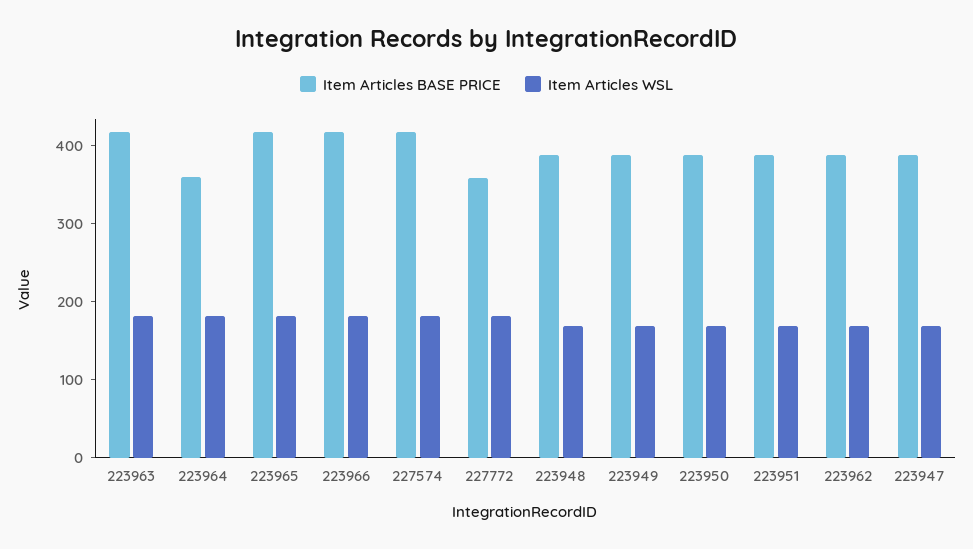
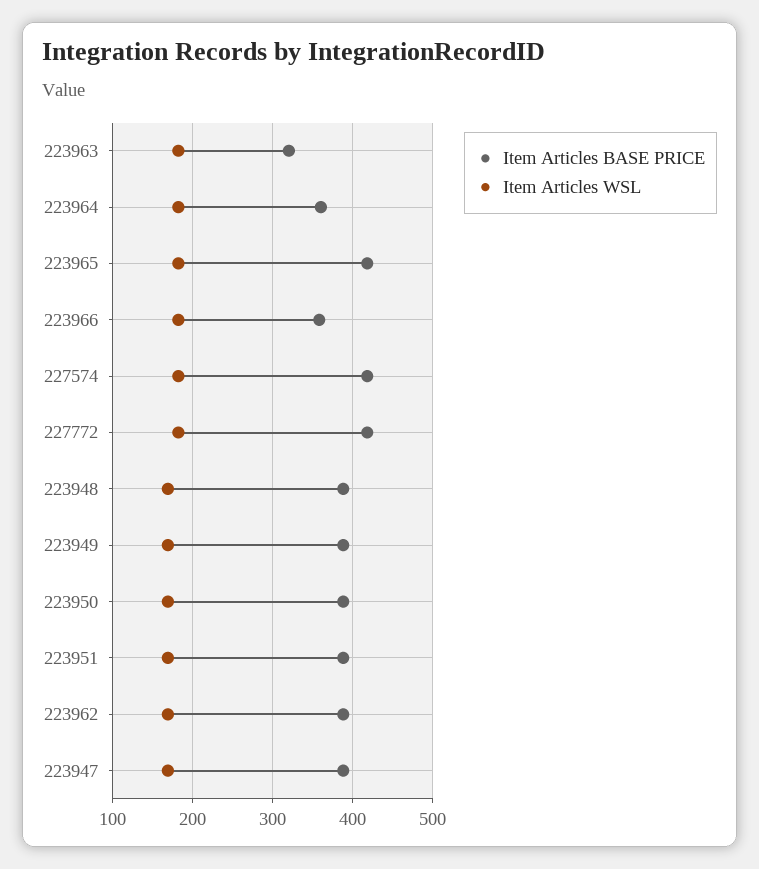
  {
    "Item Articles BASE PRICE": {
-     "223963": 420,
+     "223963": 320,
      "223964": 360,
      "223965": 420,
-     "223966": 420,
+     "223966": 360,
      "227574": 420,
-     "227772": 360,
+     "227772": 420,
      "223948": 390,
      "223949": 390,
      "223950": 390,
      "223951": 390,
      "223962": 390,
      "223947": 390
    },
    "Item Articles WSL": {
      "223963": 180,
      "223964": 180,
      "223965": 180,
      "223966": 180,
      "227574": 180,
      "227772": 180,
      "223948": 170,
      "223949": 170,
      "223950": 170,
      "223951": 170,
      "223962": 170,
      "223947": 170
    }
  }

